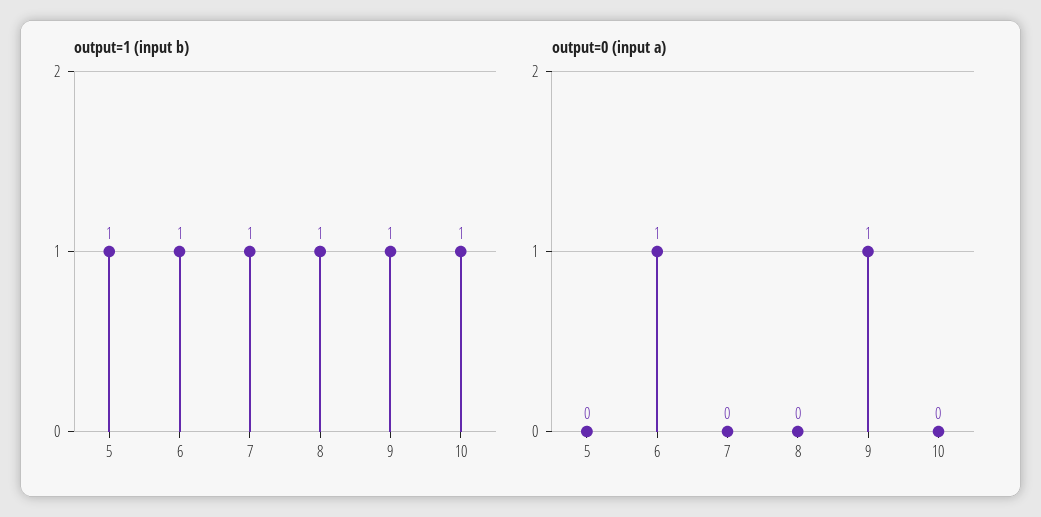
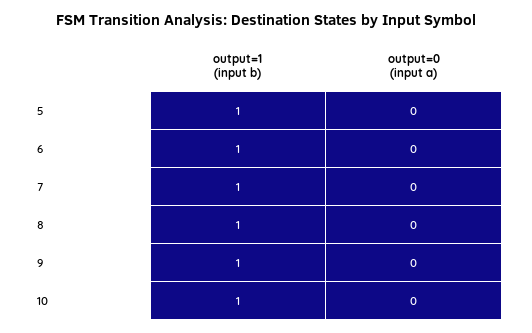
  {
    "output=1 (input b)": {
      "5": 1,
      "6": 1,
      "7": 1,
      "8": 1,
      "9": 1,
      "10": 1
    },
    "output=0 (input a)": {
      "5": 0,
-     "6": 1,
+     "6": 0,
      "7": 0,
      "8": 0,
-     "9": 1,
+     "9": 0,
      "10": 0
    }
  }

